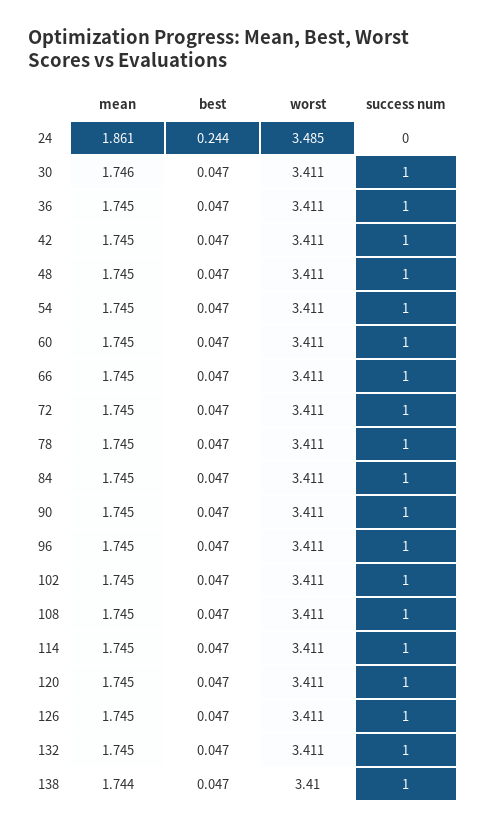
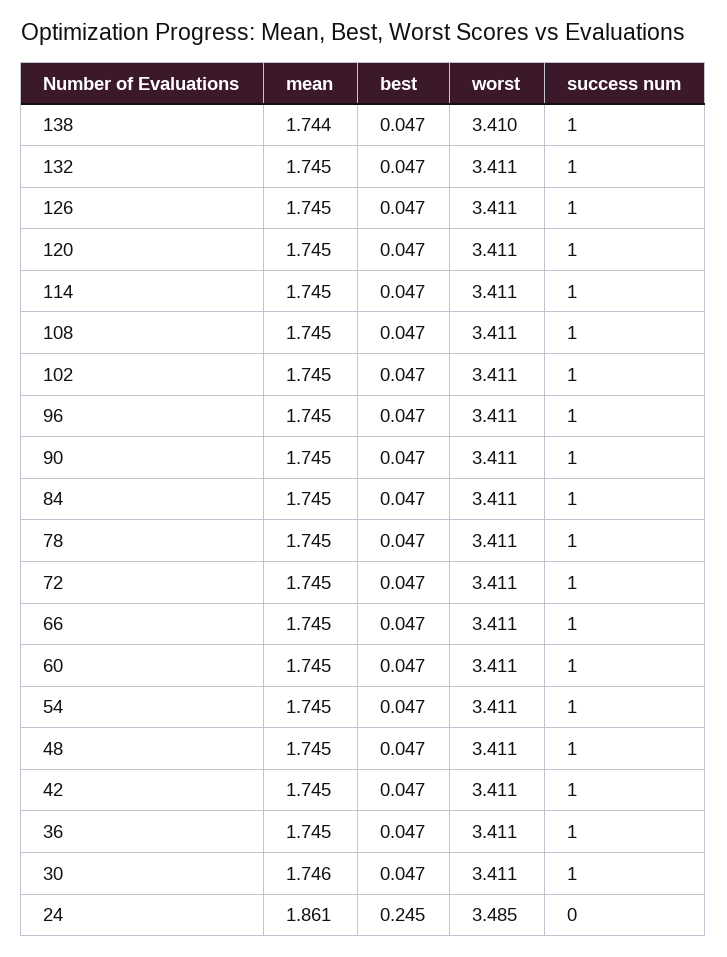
  {
    "mean": {
      "24": 1.861,
      "30": 1.746,
      "36": 1.745,
      "42": 1.745,
      "48": 1.745,
      "54": 1.745,
      "60": 1.745,
      "66": 1.745,
      "72": 1.745,
      "78": 1.745,
      "84": 1.745,
      "90": 1.745,
      "96": 1.745,
      "102": 1.745,
      "108": 1.745,
      "114": 1.745,
      "120": 1.745,
      "126": 1.745,
      "132": 1.745,
      "138": 1.744
    },
    "best": {
-     "24": 0.244,
+     "24": 0.245,
      "30": 0.047,
      "36": 0.047,
      "42": 0.047,
      "48": 0.047,
      "54": 0.047,
      "60": 0.047,
      "66": 0.047,
      "72": 0.047,
      "78": 0.047,
      "84": 0.047,
      "90": 0.047,
      "96": 0.047,
      "102": 0.047,
      "108": 0.047,
      "114": 0.047,
      "120": 0.047,
      "126": 0.047,
      "132": 0.047,
      "138": 0.047
    },
    "worst": {
      "24": 3.485,
      "30": 3.411,
      "36": 3.411,
      "42": 3.411,
      "48": 3.411,
      "54": 3.411,
      "60": 3.411,
      "66": 3.411,
      "72": 3.411,
      "78": 3.411,
      "84": 3.411,
      "90": 3.411,
      "96": 3.411,
      "102": 3.411,
      "108": 3.411,
      "114": 3.411,
      "120": 3.411,
      "126": 3.411,
      "132": 3.411,
      "138": 3.41
    },
    "success num": {
      "24": 0,
      "30": 1,
      "36": 1,
      "42": 1,
      "48": 1,
      "54": 1,
      "60": 1,
      "66": 1,
      "72": 1,
      "78": 1,
      "84": 1,
      "90": 1,
      "96": 1,
      "102": 1,
      "108": 1,
      "114": 1,
      "120": 1,
      "126": 1,
      "132": 1,
      "138": 1
    }
  }

